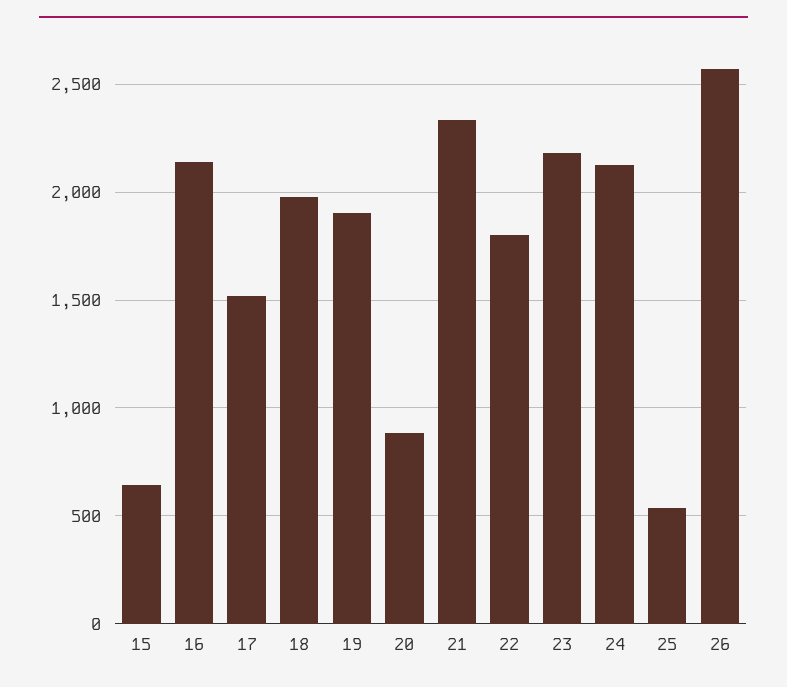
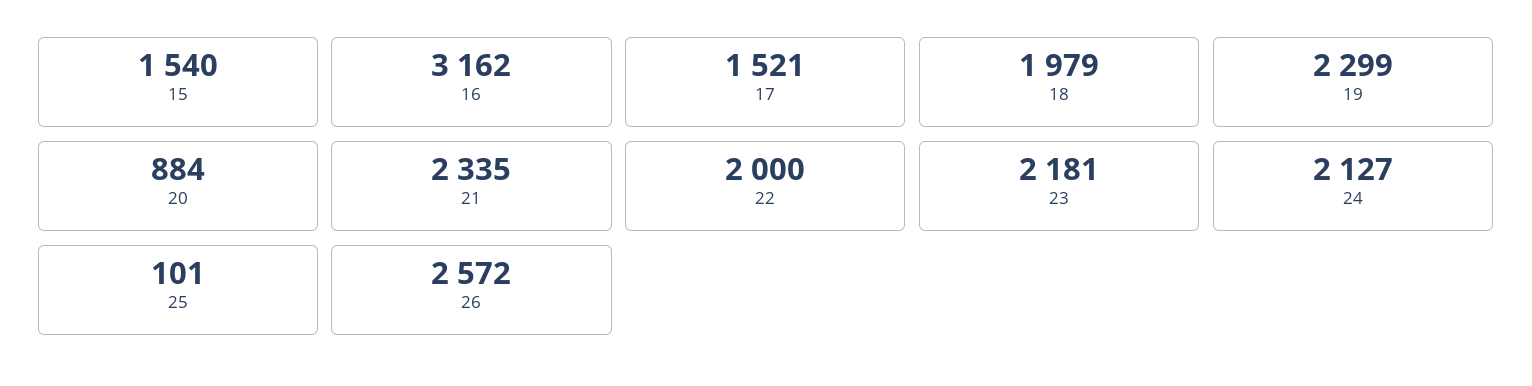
  {
-   "15": 650,
+   "15": 1540,
-   "16": 2150,
+   "16": 3162,
    "17": 1521,
    "18": 1979,
-   "19": 1900,
+   "19": 2299,
    "20": 884,
    "21": 2335,
-   "22": 1800,
+   "22": 2000,
    "23": 2181,
    "24": 2127,
-   "25": 550,
+   "25": 101,
    "26": 2572
  }

